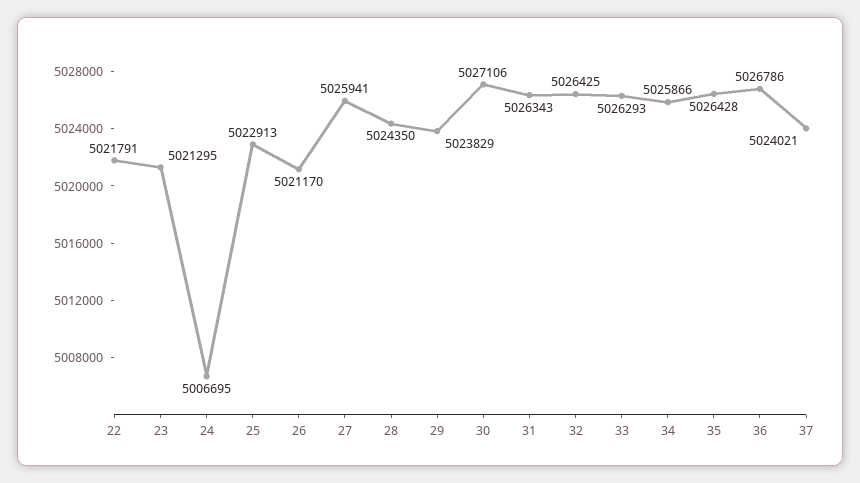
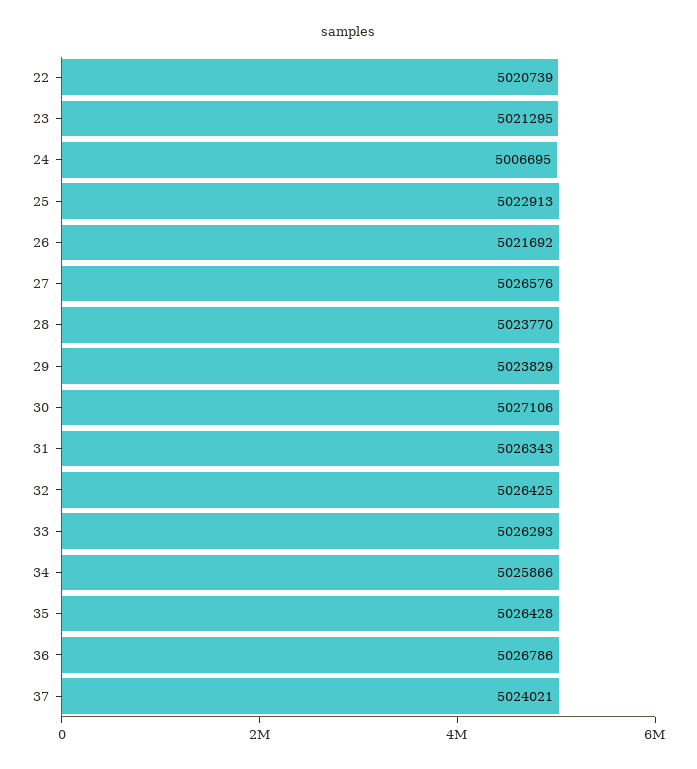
  {
-   "22": 5021791,
+   "22": 5020739,
    "23": 5021295,
    "24": 5006695,
    "25": 5022913,
-   "26": 5021170,
+   "26": 5021692,
-   "27": 5025941,
+   "27": 5026576,
-   "28": 5024350,
+   "28": 5023770,
    "29": 5023829,
    "30": 5027106,
    "31": 5026343,
    "32": 5026425,
    "33": 5026293,
    "34": 5025866,
    "35": 5026428,
    "36": 5026786,
    "37": 5024021
  }

